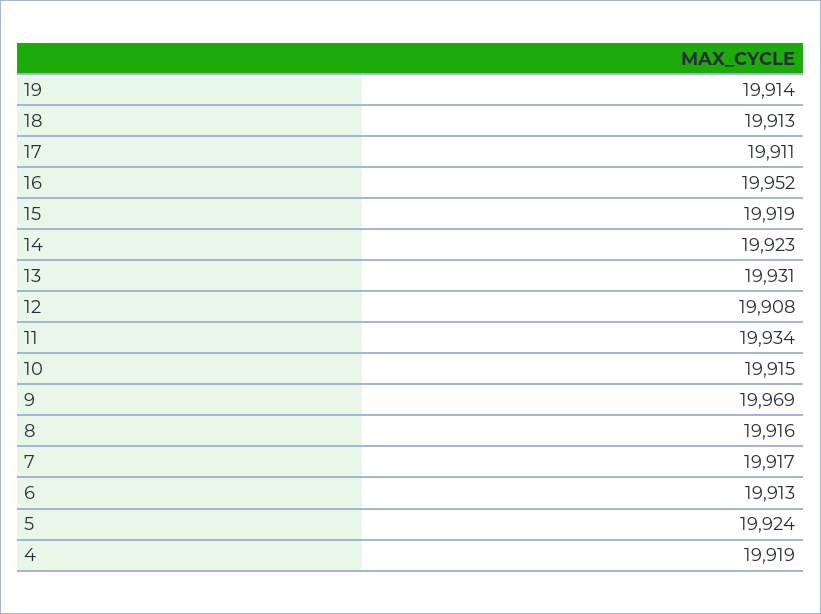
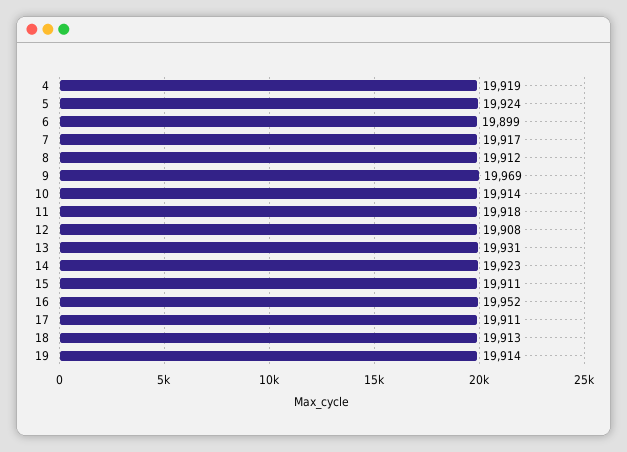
  {
    "19": 19914,
    "18": 19913,
    "17": 19911,
    "16": 19952,
-   "15": 19919,
+   "15": 19911,
    "14": 19923,
    "13": 19931,
    "12": 19908,
-   "11": 19934,
+   "11": 19918,
-   "10": 19915,
+   "10": 19914,
    "9": 19969,
-   "8": 19916,
+   "8": 19912,
    "7": 19917,
-   "6": 19913,
+   "6": 19899,
    "5": 19924,
    "4": 19919
  }

